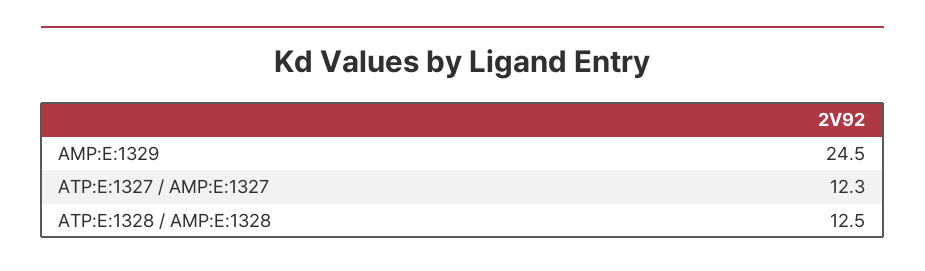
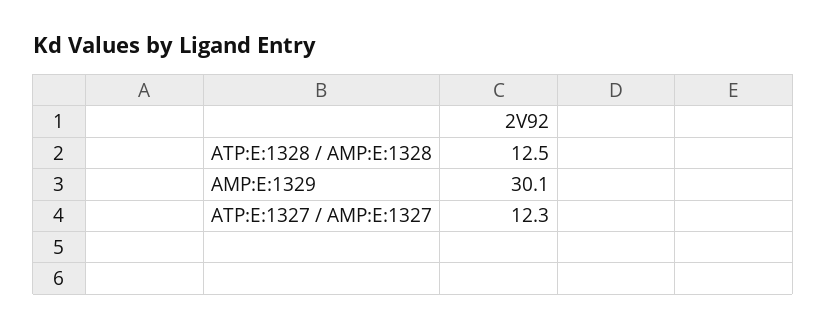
  {
-   "AMP:E:1329": 24.5,
+   "AMP:E:1329": 30.1,
    "ATP:E:1327 / AMP:E:1327": 12.3,
    "ATP:E:1328 / AMP:E:1328": 12.5
  }

